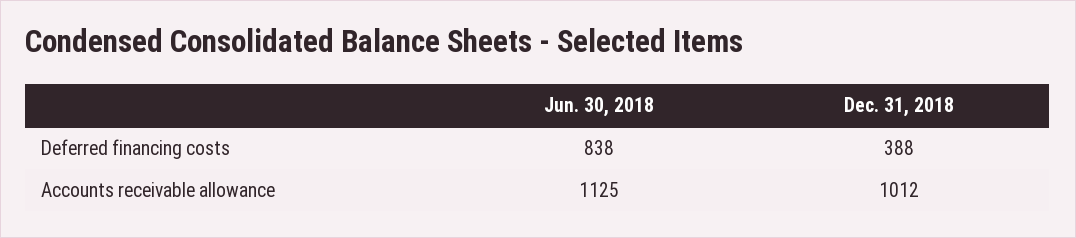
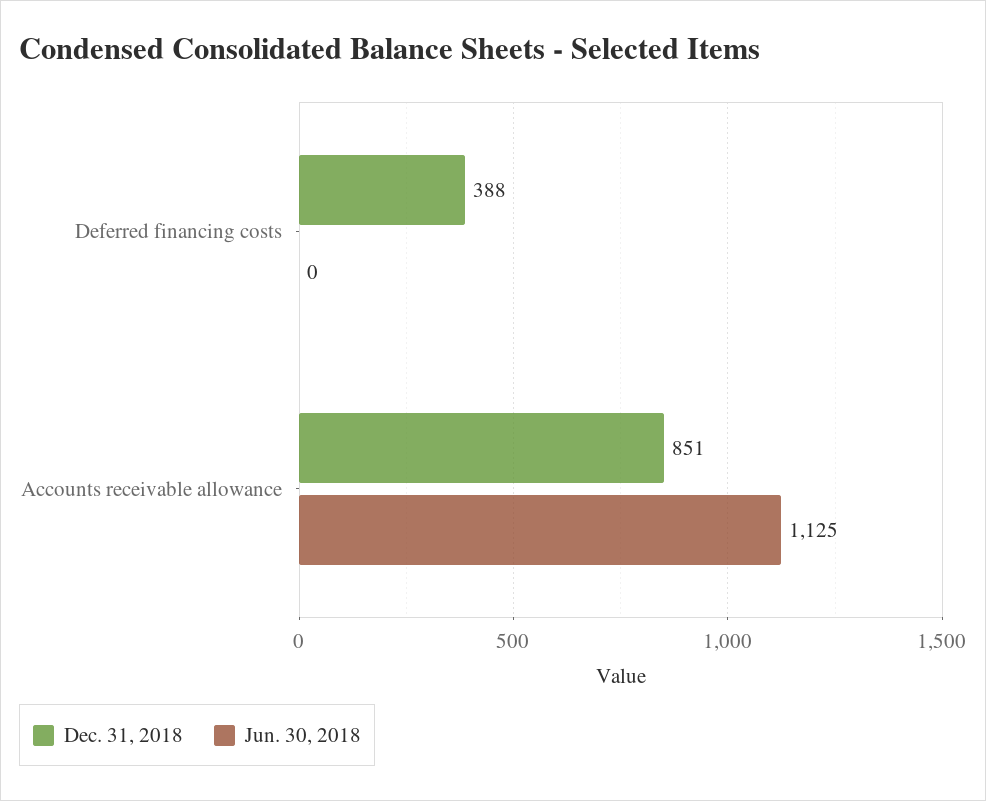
  {
    "Jun. 30, 2018": {
-     "Deferred financing costs": 838,
+     "Deferred financing costs": 0,
      "Accounts receivable allowance": 1125
    },
    "Dec. 31, 2018": {
      "Deferred financing costs": 388,
-     "Accounts receivable allowance": 1012
+     "Accounts receivable allowance": 851
    }
  }

